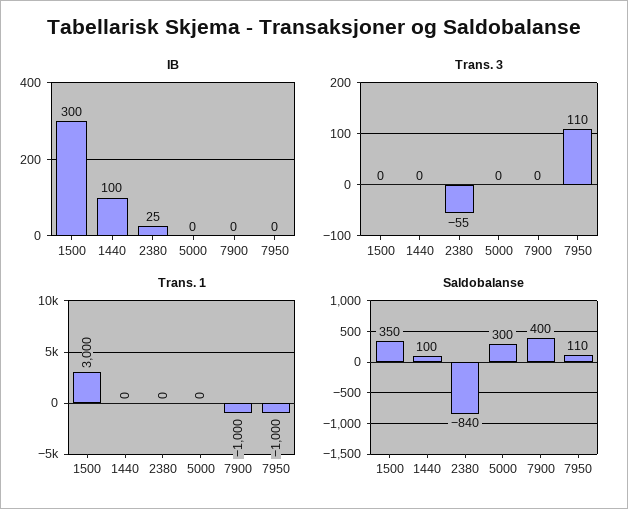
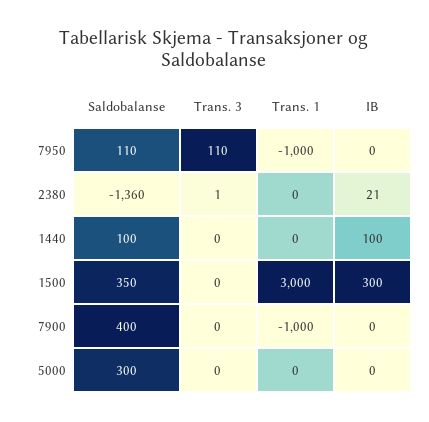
  {
    "IB": {
      "1500": 300,
      "1440": 100,
-     "2380": 25,
+     "2380": 21,
      "5000": 0,
      "7900": 0,
      "7950": 0
    },
    "Trans. 3": {
      "1500": 0,
      "1440": 0,
-     "2380": -55,
+     "2380": 1,
      "5000": 0,
      "7900": 0,
      "7950": 110
    },
    "Trans. 1": {
      "1500": 3000,
      "1440": 0,
      "2380": 0,
      "5000": 0,
      "7900": -1000,
      "7950": -1000
    },
    "Saldobalanse": {
      "1500": 350,
      "1440": 100,
-     "2380": -840,
+     "2380": -1360,
      "5000": 300,
      "7900": 400,
      "7950": 110
    }
  }

